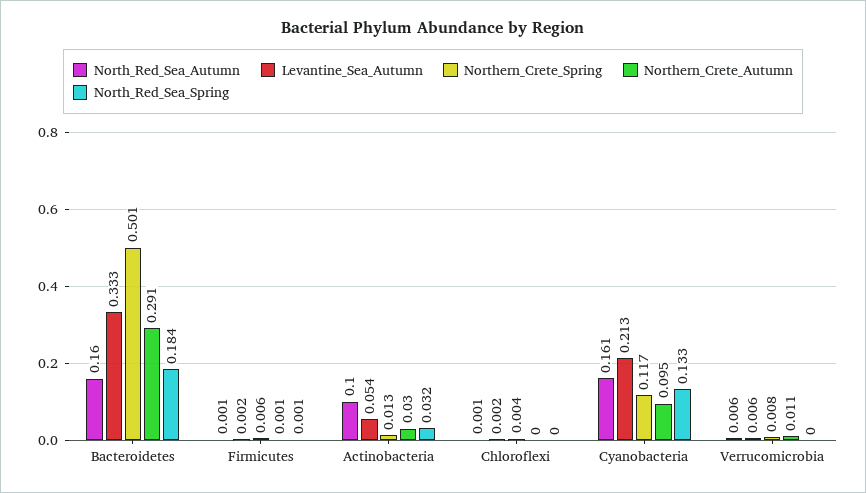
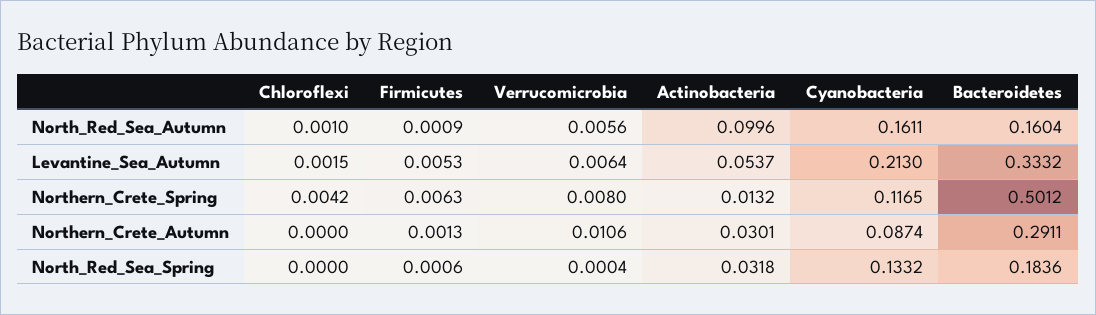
  {
    "North_Red_Sea_Autumn": {
      "Bacteroidetes": 0.1604,
      "Firmicutes": 0.0009,
      "Actinobacteria": 0.0996,
      "Chloroflexi": 0.001,
      "Cyanobacteria": 0.1611,
      "Verrucomicrobia": 0.0056
    },
    "Levantine_Sea_Autumn": {
      "Bacteroidetes": 0.3332,
-     "Firmicutes": 0.002,
+     "Firmicutes": 0.0053,
      "Actinobacteria": 0.0537,
      "Chloroflexi": 0.0015,
      "Cyanobacteria": 0.213,
      "Verrucomicrobia": 0.0064
    },
    "Northern_Crete_Spring": {
      "Bacteroidetes": 0.5012,
      "Firmicutes": 0.0063,
      "Actinobacteria": 0.0132,
      "Chloroflexi": 0.0042,
      "Cyanobacteria": 0.1165,
      "Verrucomicrobia": 0.008
    },
    "Northern_Crete_Autumn": {
      "Bacteroidetes": 0.2911,
      "Firmicutes": 0.0013,
      "Actinobacteria": 0.0301,
      "Chloroflexi": 0,
-     "Cyanobacteria": 0.095,
+     "Cyanobacteria": 0.0874,
      "Verrucomicrobia": 0.0106
    },
    "North_Red_Sea_Spring": {
      "Bacteroidetes": 0.1836,
      "Firmicutes": 0.0006,
      "Actinobacteria": 0.0318,
      "Chloroflexi": 0,
      "Cyanobacteria": 0.1332,
      "Verrucomicrobia": 0.0004
    }
  }

